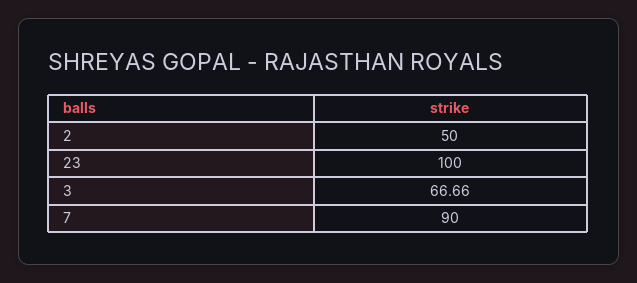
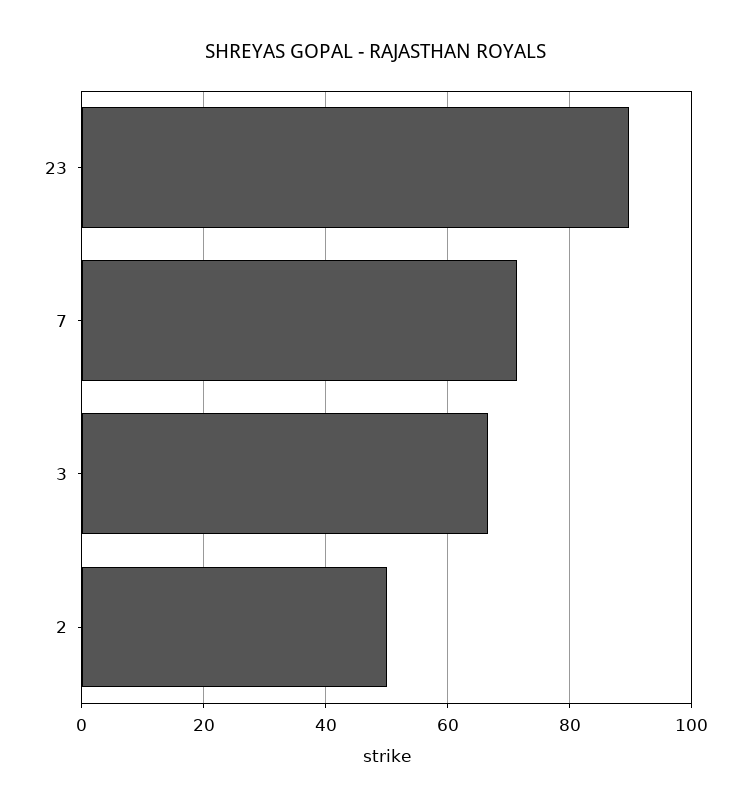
  {
    "2": 50,
-   "23": 100,
+   "23": 90,
    "3": 66.66,
-   "7": 90
+   "7": 72
  }

